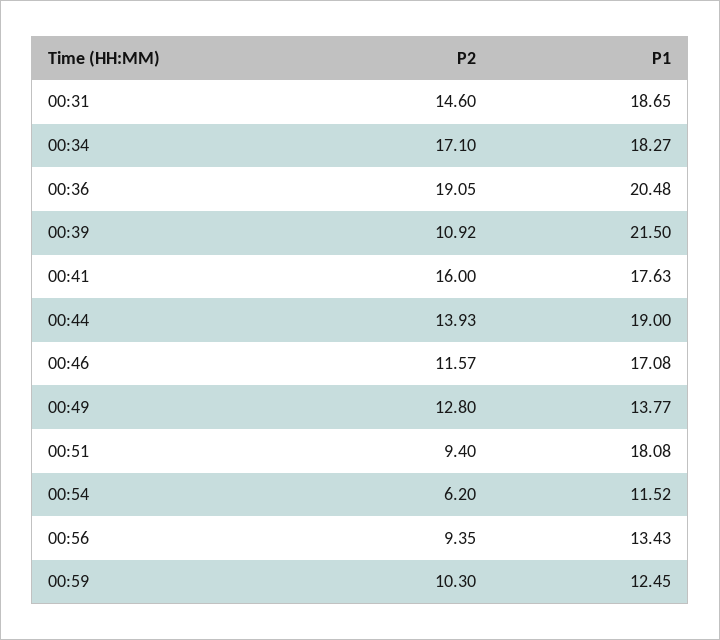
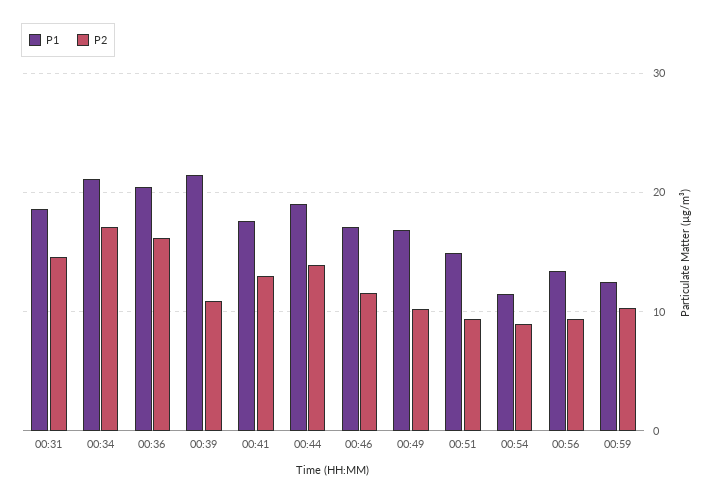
  {
    "P2": {
      "00:31": 14.6,
      "00:34": 17.1,
-     "00:36": 19.05,
+     "00:36": 16,
      "00:39": 10.92,
-     "00:41": 16,
+     "00:41": 13,
      "00:44": 13.93,
      "00:46": 11.57,
-     "00:49": 12.8,
+     "00:49": 10,
      "00:51": 9.4,
-     "00:54": 6.2,
+     "00:54": 9,
      "00:56": 9.35,
      "00:59": 10.3
    },
    "P1": {
      "00:31": 18.65,
-     "00:34": 18.27,
+     "00:34": 21,
      "00:36": 20.48,
      "00:39": 21.5,
      "00:41": 17.63,
      "00:44": 19,
      "00:46": 17.08,
-     "00:49": 13.77,
+     "00:49": 17,
-     "00:51": 18.08,
+     "00:51": 15,
      "00:54": 11.52,
      "00:56": 13.43,
      "00:59": 12.45
    }
  }

